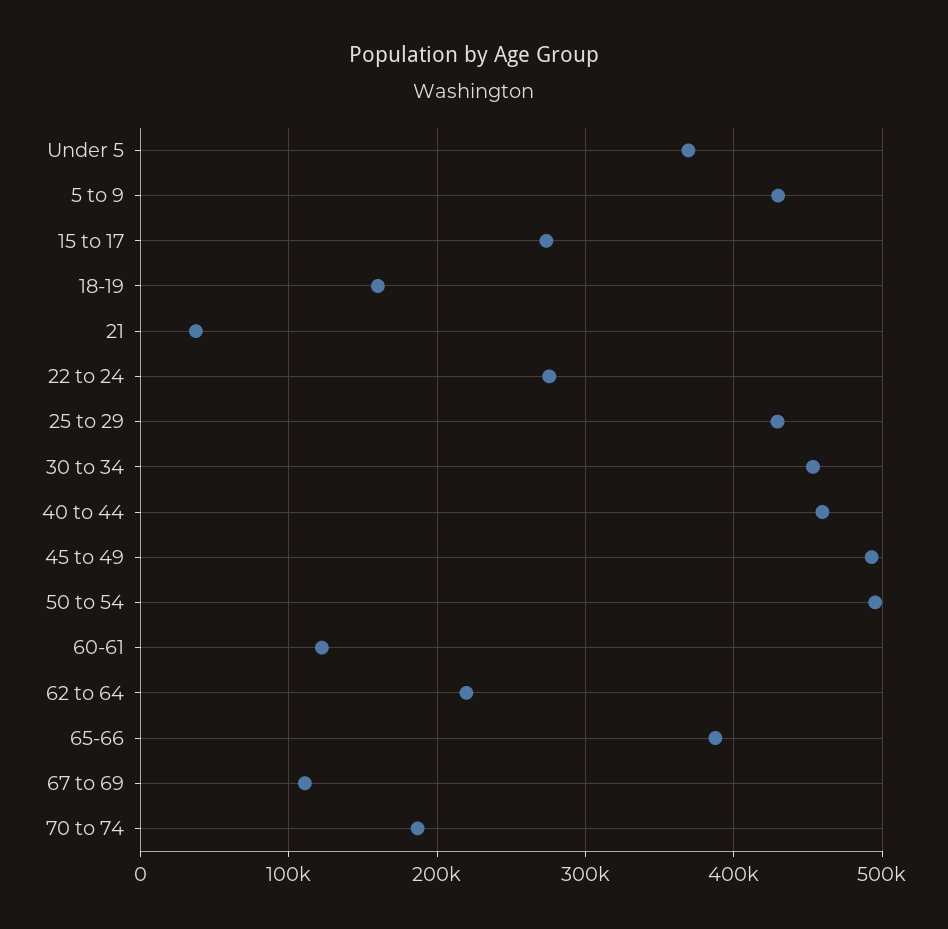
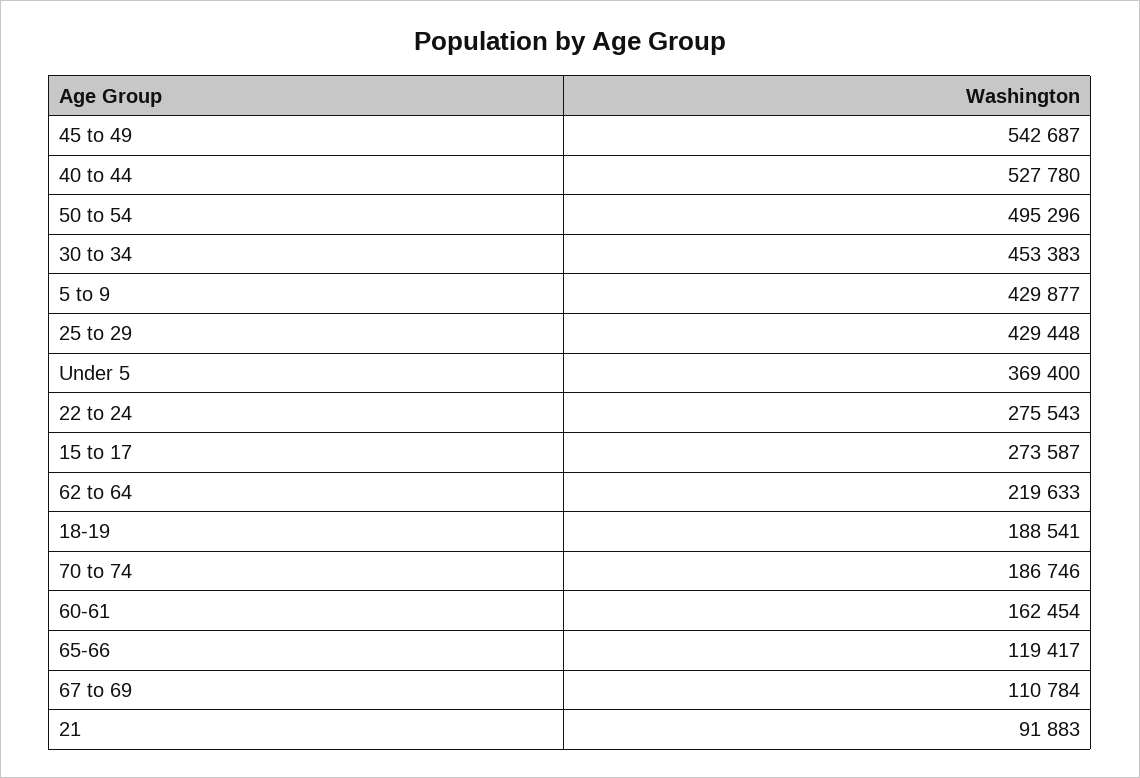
  {
    "Under 5": 369400,
    "5 to 9": 429877,
    "15 to 17": 273587,
-   "18-19": 160000,
+   "18-19": 188541,
-   "21": 40000,
+   "21": 91883,
    "22 to 24": 275543,
    "25 to 29": 429448,
    "30 to 34": 453383,
-   "40 to 44": 460000,
+   "40 to 44": 527780,
-   "45 to 49": 490000,
+   "45 to 49": 542687,
    "50 to 54": 495296,
-   "60-61": 120000,
+   "60-61": 162454,
    "62 to 64": 219633,
-   "65-66": 390000,
+   "65-66": 119417,
    "67 to 69": 110784,
    "70 to 74": 186746
  }

